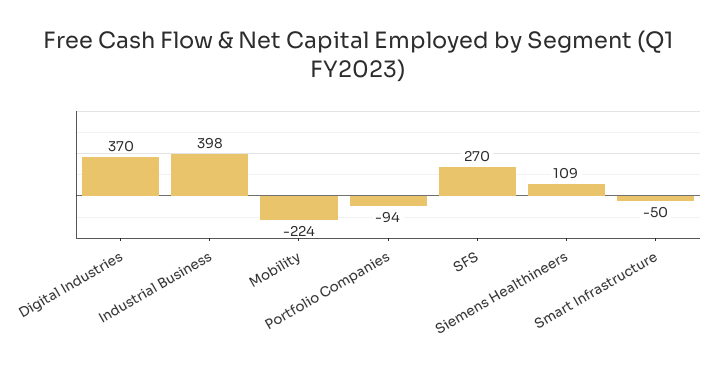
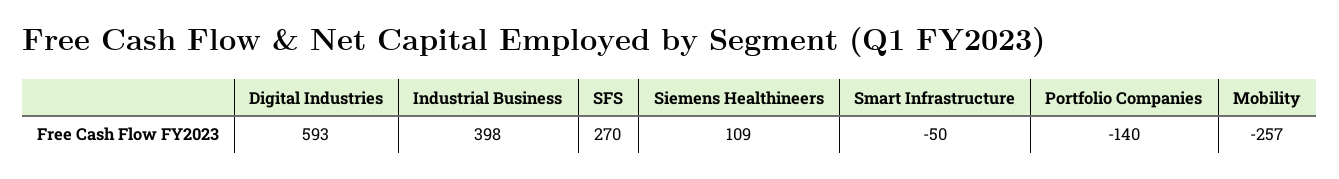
  {
-   "Digital Industries": 370,
+   "Digital Industries": 593,
    "Industrial Business": 398,
-   "Mobility": -224,
+   "Mobility": -257,
-   "Portfolio Companies": -94,
+   "Portfolio Companies": -140,
    "SFS": 270,
    "Siemens Healthineers": 109,
    "Smart Infrastructure": -50
  }

